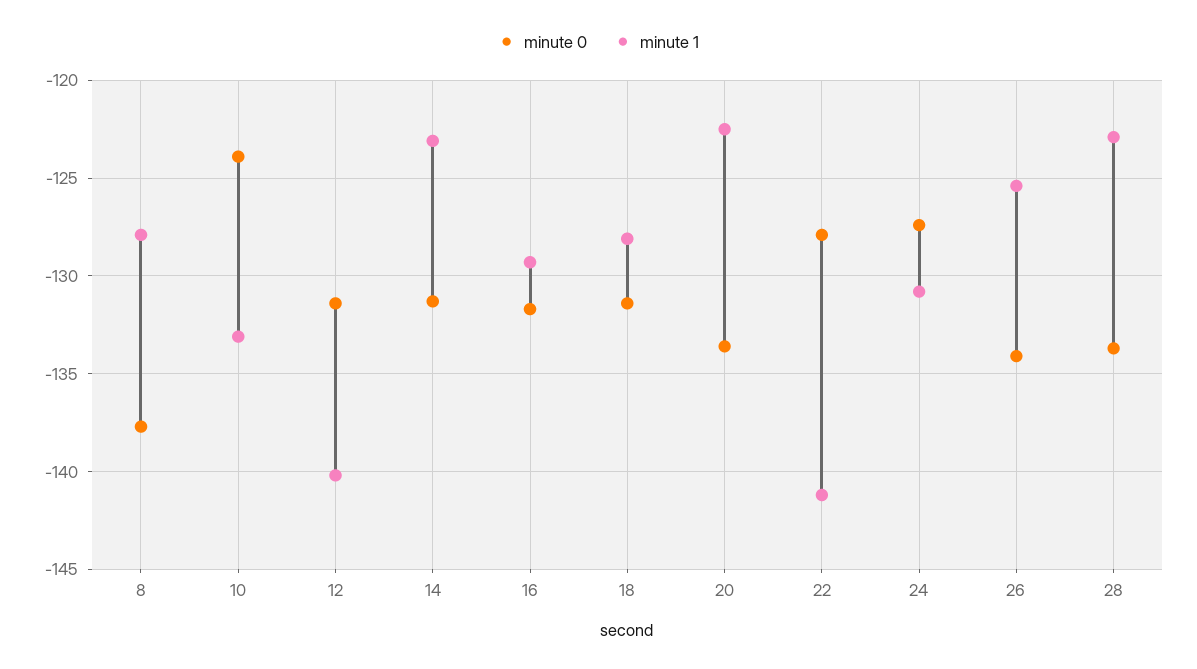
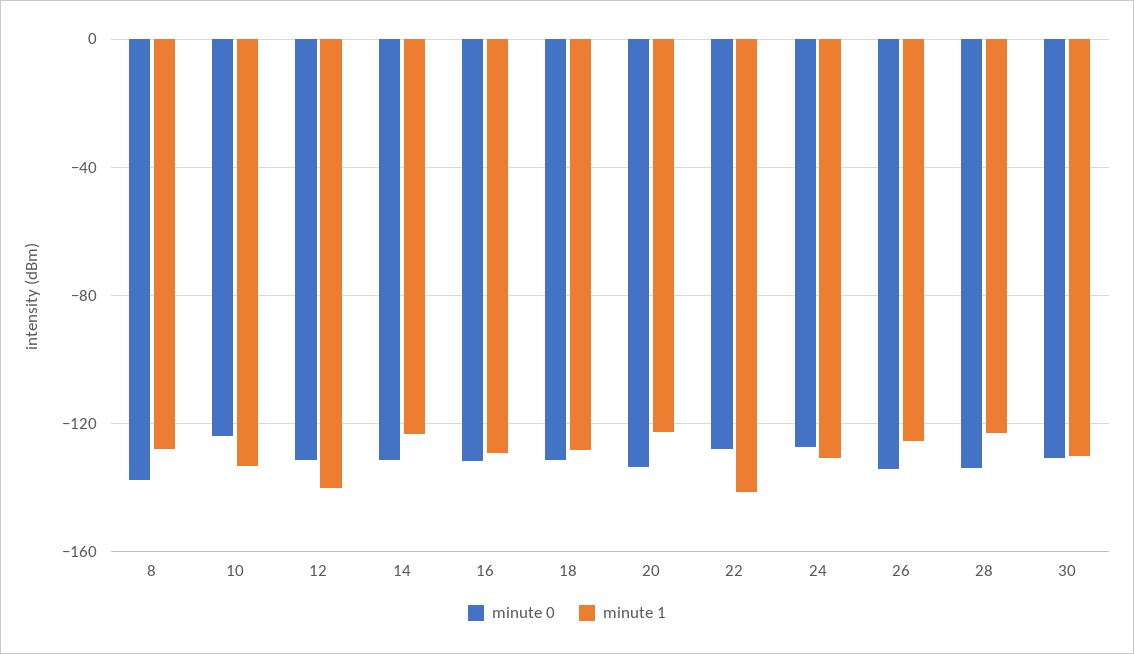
  {
    "minute 0": {
      "8": -137.5,
      "10": -124,
      "12": -131.5,
      "14": -131.5,
      "16": -131.5,
      "18": -131.5,
      "20": -133.5,
      "22": -128,
      "24": -127.5,
      "26": -134,
-     "28": -133.5
+     "28": -133.5,
+     "30": -130
    },
    "minute 1": {
      "8": -128,
      "10": -133,
      "12": -140,
      "14": -123,
      "16": -129.5,
      "18": -128,
      "20": -122.5,
      "22": -141,
      "24": -131,
      "26": -125.5,
-     "28": -123
+     "28": -123,
+     "30": -130
    }
  }

